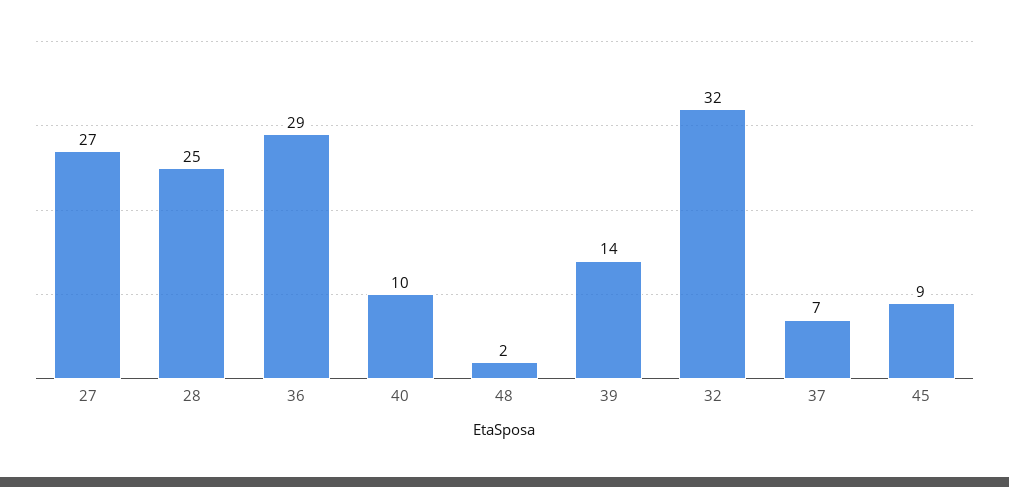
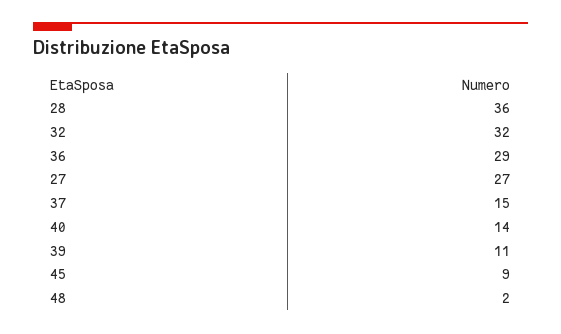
  {
    "27": 27,
-   "28": 25,
+   "28": 36,
    "36": 29,
-   "40": 10,
+   "40": 14,
    "48": 2,
-   "39": 14,
+   "39": 11,
    "32": 32,
-   "37": 7,
+   "37": 15,
    "45": 9
  }

